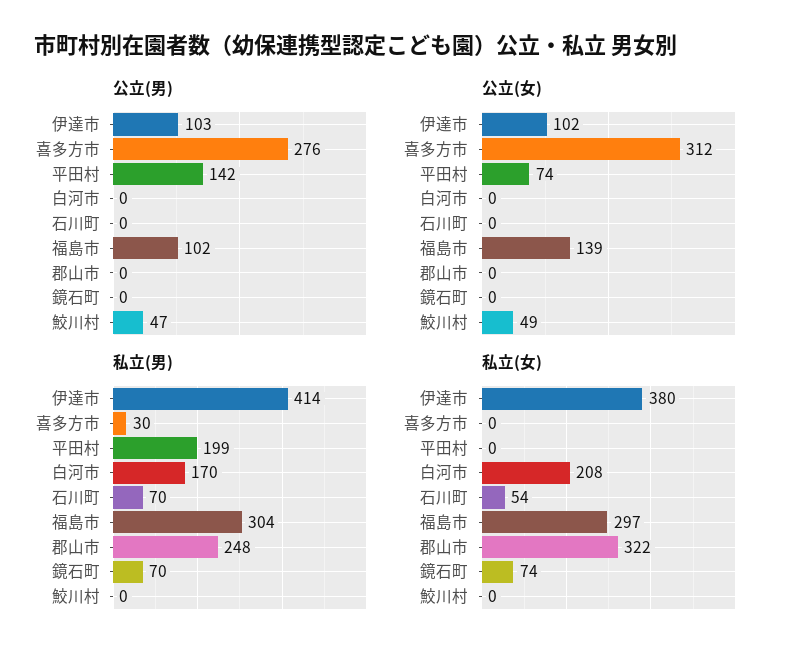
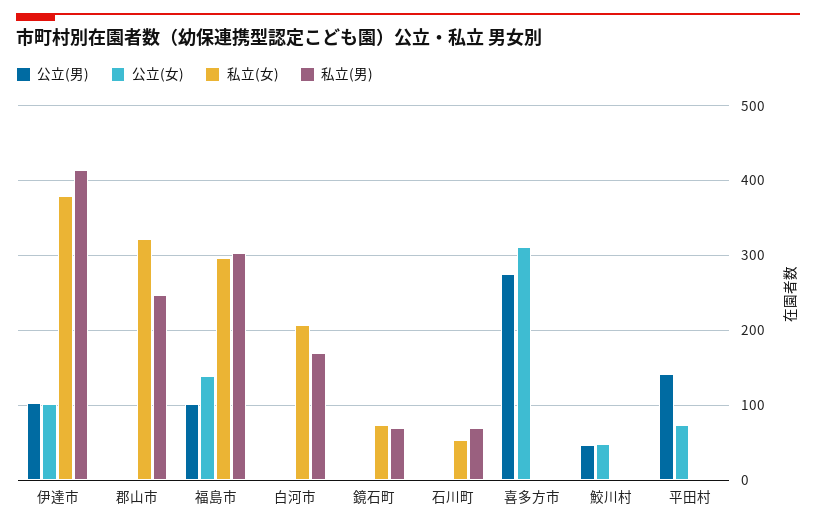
  {
    "公立(男)": {
      "伊達市": 103,
      "喜多方市": 276,
      "平田村": 142,
      "白河市": 0,
      "石川町": 0,
      "福島市": 102,
      "郡山市": 0,
      "鏡石町": 0,
      "鮫川村": 47
    },
    "公立(女)": {
      "伊達市": 102,
      "喜多方市": 312,
      "平田村": 74,
      "白河市": 0,
      "石川町": 0,
      "福島市": 139,
      "郡山市": 0,
      "鏡石町": 0,
      "鮫川村": 49
    },
    "私立(男)": {
      "伊達市": 414,
-     "喜多方市": 30,
+     "喜多方市": 0,
-     "平田村": 199,
+     "平田村": 0,
      "白河市": 170,
      "石川町": 70,
      "福島市": 304,
      "郡山市": 248,
      "鏡石町": 70,
      "鮫川村": 0
    },
    "私立(女)": {
      "伊達市": 380,
      "喜多方市": 0,
      "平田村": 0,
      "白河市": 208,
      "石川町": 54,
      "福島市": 297,
      "郡山市": 322,
      "鏡石町": 74,
      "鮫川村": 0
    }
  }

